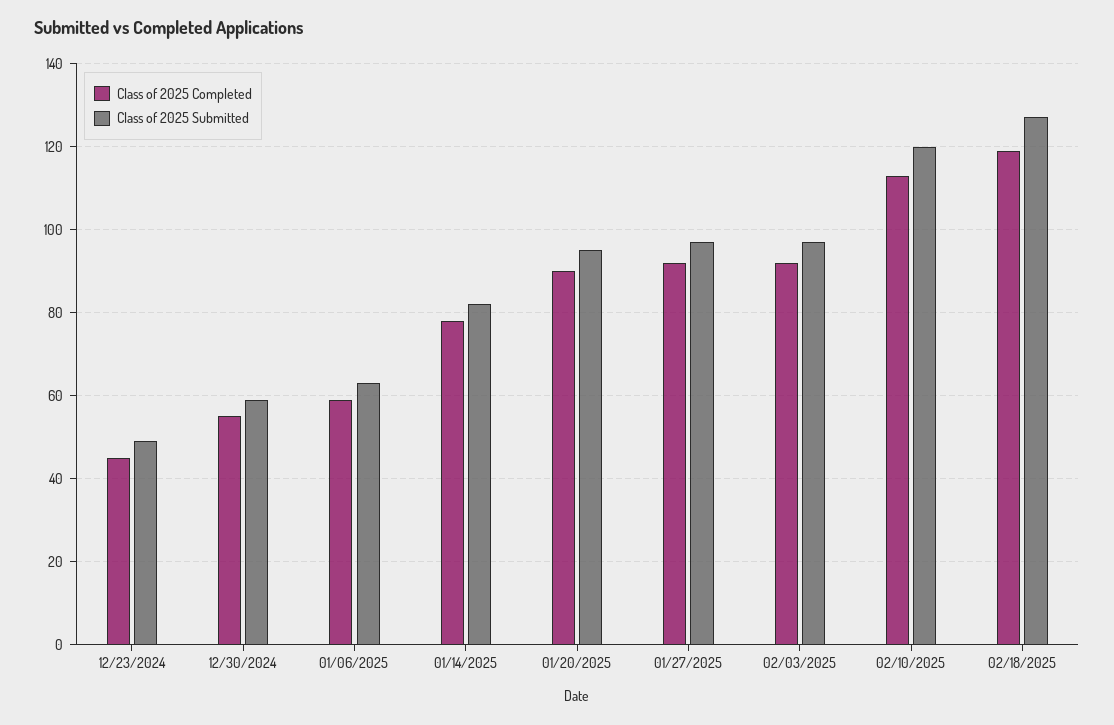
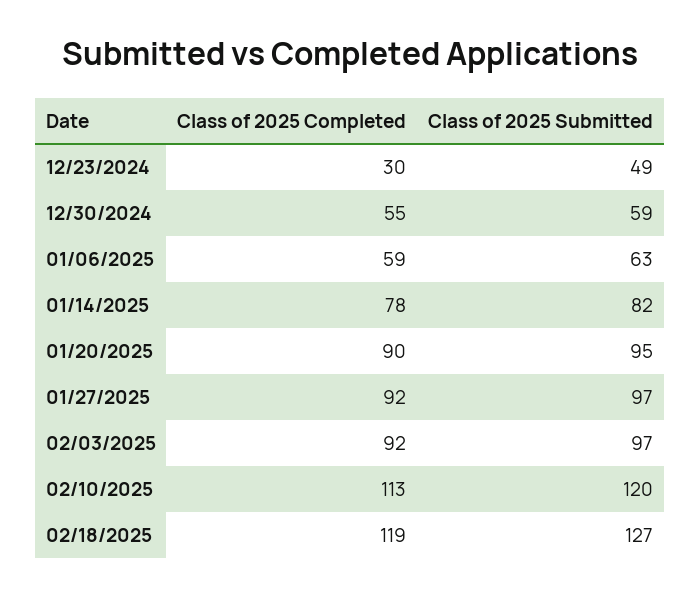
  {
    "Class of 2025 Completed": {
-     "12/23/2024": 45,
+     "12/23/2024": 30,
      "12/30/2024": 55,
      "01/06/2025": 59,
      "01/14/2025": 78,
      "01/20/2025": 90,
      "01/27/2025": 92,
      "02/03/2025": 92,
      "02/10/2025": 113,
      "02/18/2025": 119
    },
    "Class of 2025 Submitted": {
      "12/23/2024": 49,
      "12/30/2024": 59,
      "01/06/2025": 63,
      "01/14/2025": 82,
      "01/20/2025": 95,
      "01/27/2025": 97,
      "02/03/2025": 97,
      "02/10/2025": 120,
      "02/18/2025": 127
    }
  }

